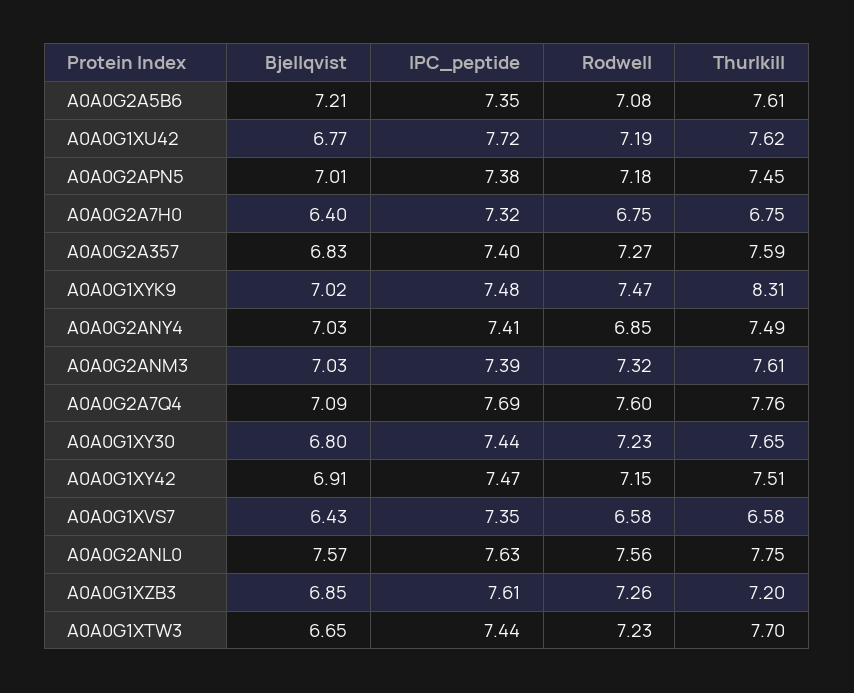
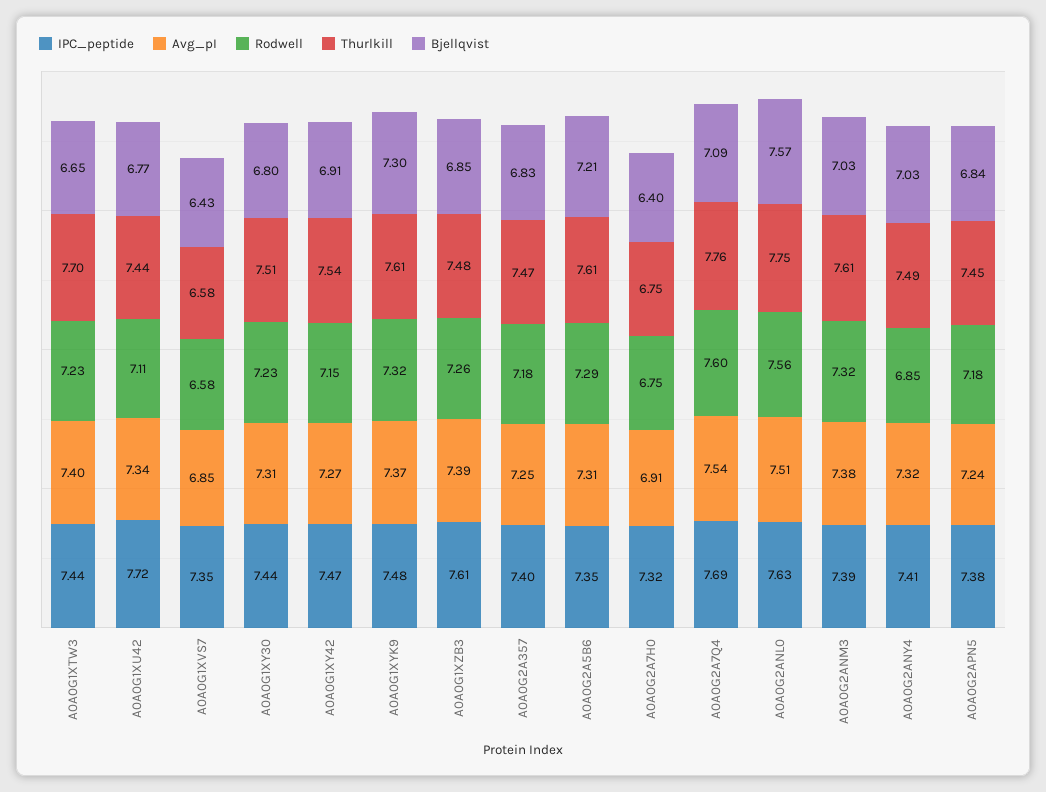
  {
    "Bjellqvist": {
      "A0A0G2A5B6": 7.21,
      "A0A0G1XU42": 6.77,
-     "A0A0G2APN5": 7.01,
+     "A0A0G2APN5": 6.84,
      "A0A0G2A7H0": 6.4,
      "A0A0G2A357": 6.83,
-     "A0A0G1XYK9": 7.02,
+     "A0A0G1XYK9": 7.3,
      "A0A0G2ANY4": 7.03,
      "A0A0G2ANM3": 7.03,
      "A0A0G2A7Q4": 7.09,
      "A0A0G1XY30": 6.8,
      "A0A0G1XY42": 6.91,
      "A0A0G1XVS7": 6.43,
      "A0A0G2ANL0": 7.57,
      "A0A0G1XZB3": 6.85,
      "A0A0G1XTW3": 6.65
    },
    "IPC_peptide": {
      "A0A0G2A5B6": 7.35,
      "A0A0G1XU42": 7.72,
      "A0A0G2APN5": 7.38,
      "A0A0G2A7H0": 7.32,
      "A0A0G2A357": 7.4,
      "A0A0G1XYK9": 7.48,
      "A0A0G2ANY4": 7.41,
      "A0A0G2ANM3": 7.39,
      "A0A0G2A7Q4": 7.69,
      "A0A0G1XY30": 7.44,
      "A0A0G1XY42": 7.47,
      "A0A0G1XVS7": 7.35,
      "A0A0G2ANL0": 7.63,
      "A0A0G1XZB3": 7.61,
      "A0A0G1XTW3": 7.44
    },
    "Rodwell": {
-     "A0A0G2A5B6": 7.08,
+     "A0A0G2A5B6": 7.29,
-     "A0A0G1XU42": 7.19,
+     "A0A0G1XU42": 7.11,
      "A0A0G2APN5": 7.18,
      "A0A0G2A7H0": 6.75,
-     "A0A0G2A357": 7.27,
+     "A0A0G2A357": 7.18,
-     "A0A0G1XYK9": 7.47,
+     "A0A0G1XYK9": 7.32,
      "A0A0G2ANY4": 6.85,
      "A0A0G2ANM3": 7.32,
      "A0A0G2A7Q4": 7.6,
      "A0A0G1XY30": 7.23,
      "A0A0G1XY42": 7.15,
      "A0A0G1XVS7": 6.58,
      "A0A0G2ANL0": 7.56,
      "A0A0G1XZB3": 7.26,
      "A0A0G1XTW3": 7.23
    },
    "Thurlkill": {
      "A0A0G2A5B6": 7.61,
-     "A0A0G1XU42": 7.62,
+     "A0A0G1XU42": 7.44,
      "A0A0G2APN5": 7.45,
      "A0A0G2A7H0": 6.75,
-     "A0A0G2A357": 7.59,
+     "A0A0G2A357": 7.47,
-     "A0A0G1XYK9": 8.31,
+     "A0A0G1XYK9": 7.61,
      "A0A0G2ANY4": 7.49,
      "A0A0G2ANM3": 7.61,
      "A0A0G2A7Q4": 7.76,
-     "A0A0G1XY30": 7.65,
+     "A0A0G1XY30": 7.51,
-     "A0A0G1XY42": 7.51,
+     "A0A0G1XY42": 7.54,
      "A0A0G1XVS7": 6.58,
      "A0A0G2ANL0": 7.75,
-     "A0A0G1XZB3": 7.2,
+     "A0A0G1XZB3": 7.48,
      "A0A0G1XTW3": 7.7
-   }
+   },
+   "Avg_pI": {
+     "A0A0G1XTW3": 7.4,
+     "A0A0G1XU42": 7.34,
+     "A0A0G1XVS7": 6.85,
+     "A0A0G1XY30": 7.31,
+     "A0A0G1XY42": 7.27,
+     "A0A0G1XYK9": 7.37,
+     "A0A0G1XZB3": 7.39,
+     "A0A0G2A357": 7.25,
+     "A0A0G2A5B6": 7.31,
+     "A0A0G2A7H0": 6.91,
+     "A0A0G2A7Q4": 7.54,
+     "A0A0G2ANL0": 7.51,
+     "A0A0G2ANM3": 7.38,
+     "A0A0G2ANY4": 7.32,
+     "A0A0G2APN5": 7.24
+   }
  }

